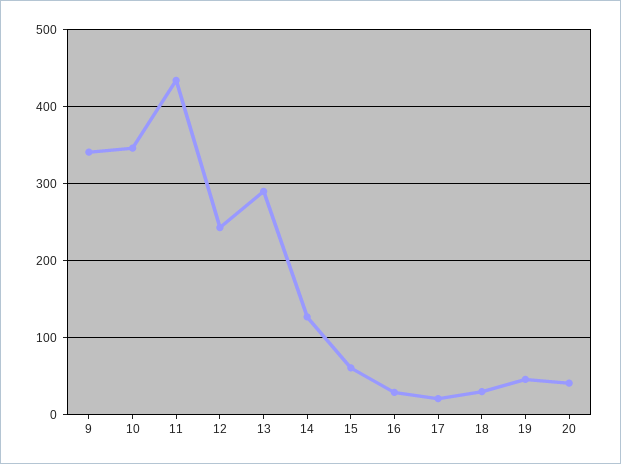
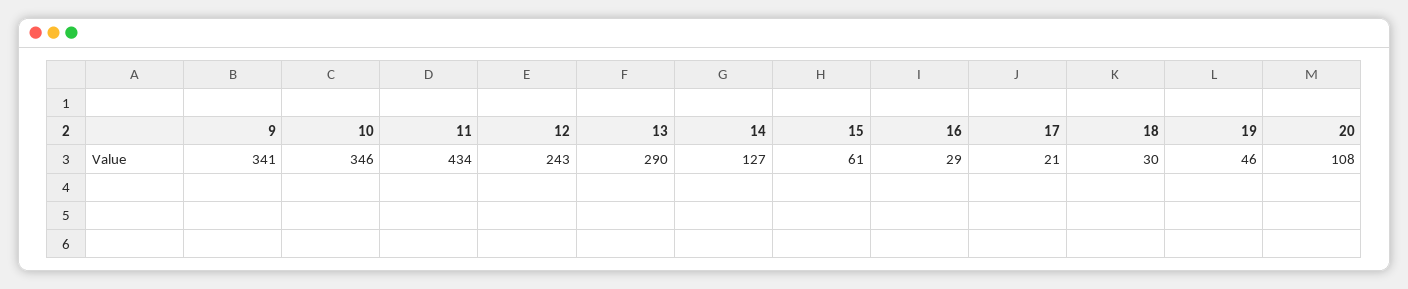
  {
    "9": 341,
    "10": 346,
    "11": 434,
    "12": 243,
    "13": 290,
    "14": 127,
    "15": 61,
    "16": 29,
    "17": 21,
    "18": 30,
    "19": 46,
-   "20": 40
+   "20": 108
  }

